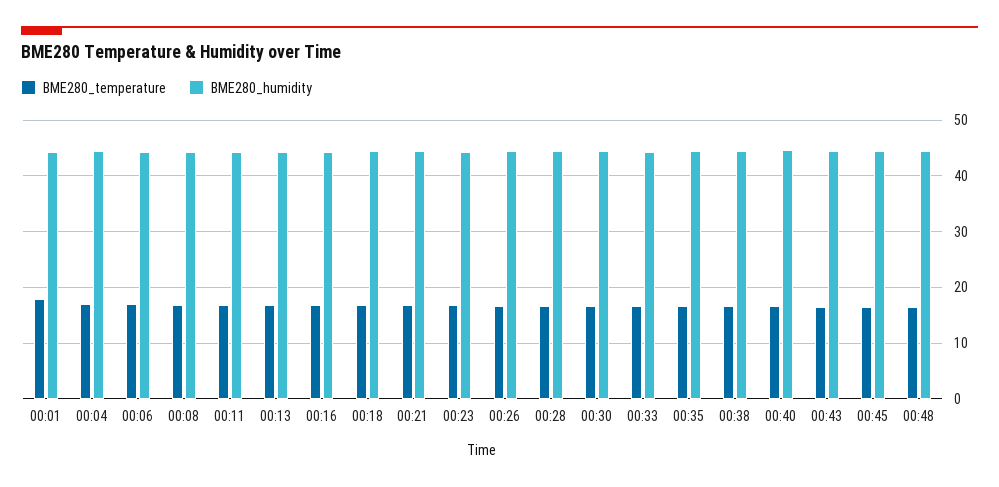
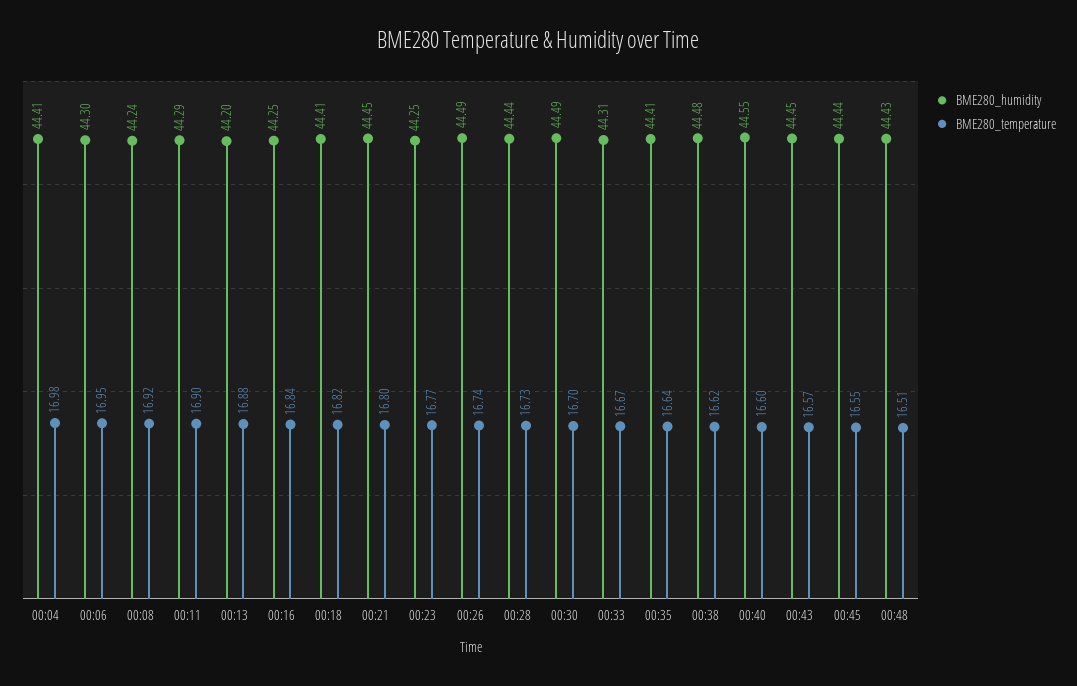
  {
    "BME280_temperature": {
-     "00:01": 18,
      "00:04": 16.98,
      "00:06": 16.95,
      "00:08": 16.92,
      "00:11": 16.9,
      "00:13": 16.88,
      "00:16": 16.84,
      "00:18": 16.82,
      "00:21": 16.8,
      "00:23": 16.77,
      "00:26": 16.74,
      "00:28": 16.73,
      "00:30": 16.7,
      "00:33": 16.67,
      "00:35": 16.64,
      "00:38": 16.62,
      "00:40": 16.6,
      "00:43": 16.57,
      "00:45": 16.55,
      "00:48": 16.51
    },
    "BME280_humidity": {
-     "00:01": 44,
      "00:04": 44.41,
      "00:06": 44.3,
      "00:08": 44.24,
      "00:11": 44.29,
      "00:13": 44.2,
      "00:16": 44.25,
      "00:18": 44.41,
      "00:21": 44.45,
      "00:23": 44.25,
      "00:26": 44.49,
      "00:28": 44.44,
      "00:30": 44.49,
      "00:33": 44.31,
      "00:35": 44.41,
      "00:38": 44.48,
      "00:40": 44.55,
      "00:43": 44.45,
      "00:45": 44.44,
      "00:48": 44.43
    }
  }

